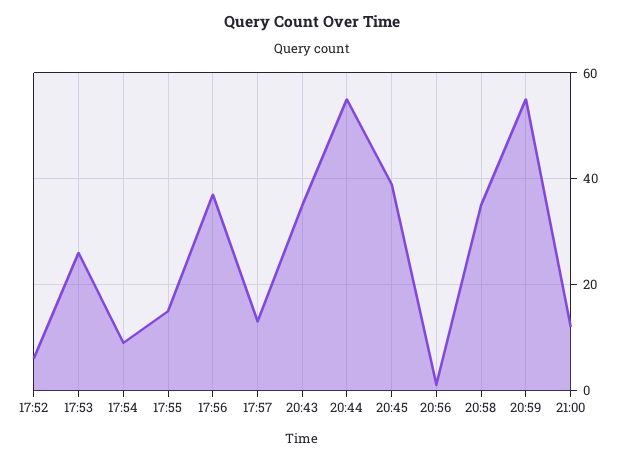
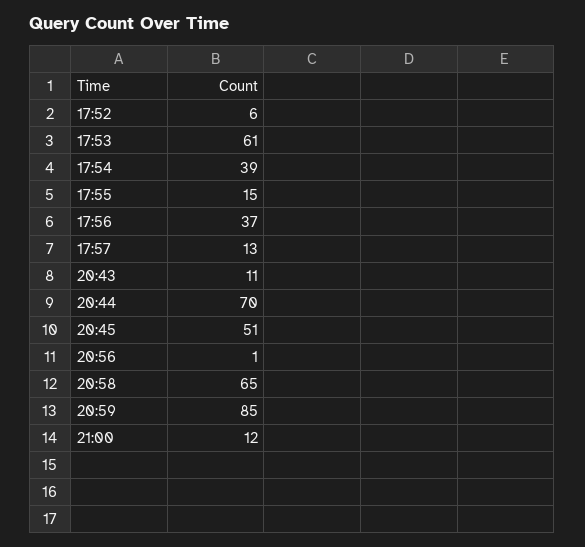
  {
    "17:52": 6,
-   "17:53": 25,
+   "17:53": 61,
-   "17:54": 10,
+   "17:54": 39,
    "17:55": 15,
    "17:56": 37,
    "17:57": 13,
-   "20:43": 35,
+   "20:43": 11,
-   "20:44": 55,
+   "20:44": 70,
-   "20:45": 40,
+   "20:45": 51,
    "20:56": 1,
-   "20:58": 35,
+   "20:58": 65,
-   "20:59": 55,
+   "20:59": 85,
    "21:00": 12
  }

